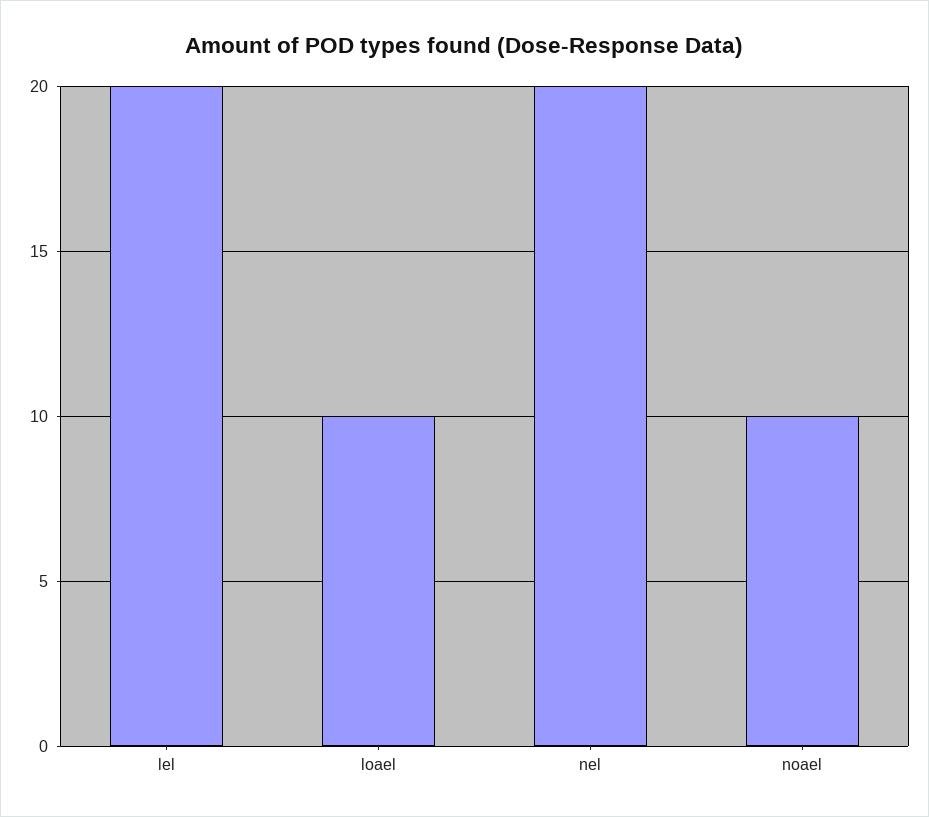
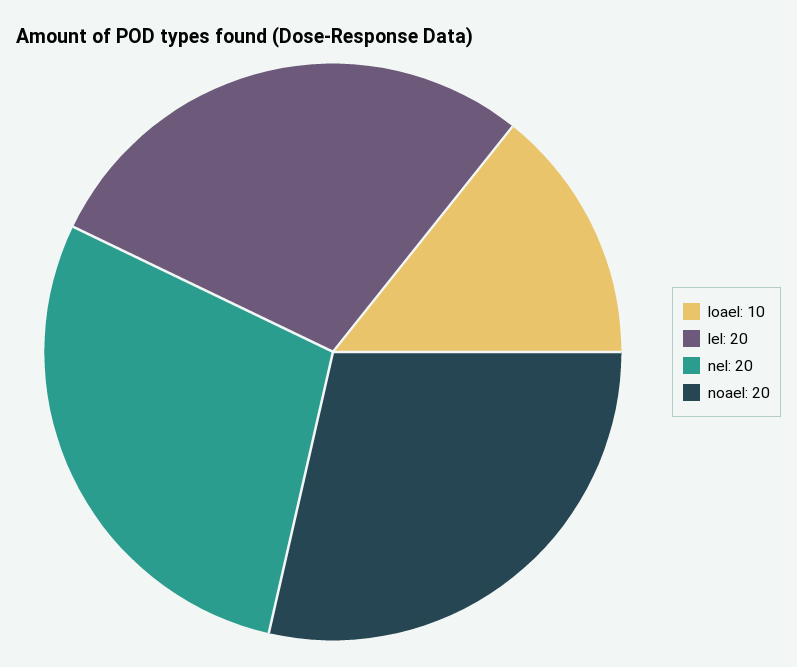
  {
    "lel": 20,
    "loael": 10,
    "nel": 20,
-   "noael": 10
+   "noael": 20
  }

